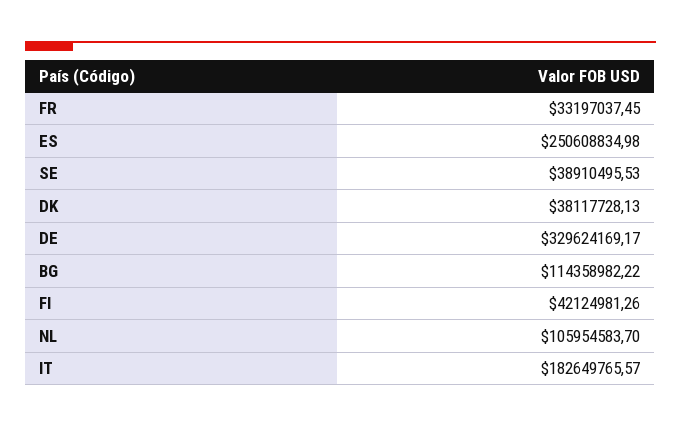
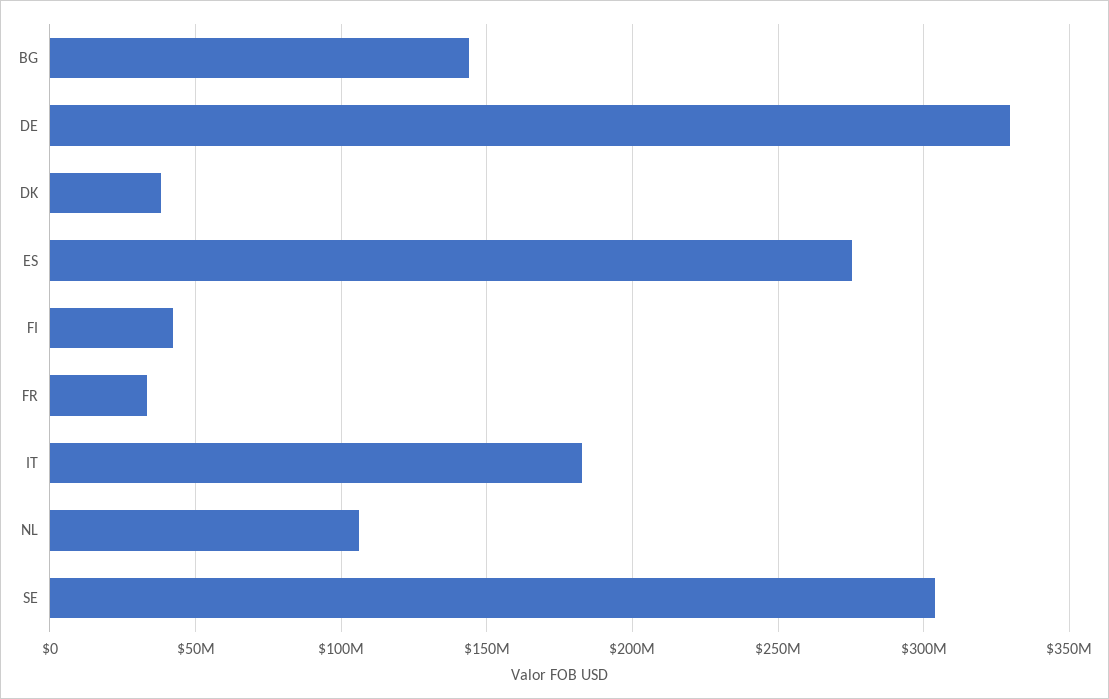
  {
    "FR": 33197037.45,
-   "ES": 250608834.98,
+   "ES": 275000000,
-   "SE": 38910495.53,
+   "SE": 305000000,
    "DK": 38117728.13,
    "DE": 329624169.17,
-   "BG": 114358982.22,
+   "BG": 145000000,
    "FI": 42124981.26,
    "NL": 105954583.7,
    "IT": 182649765.57
  }

